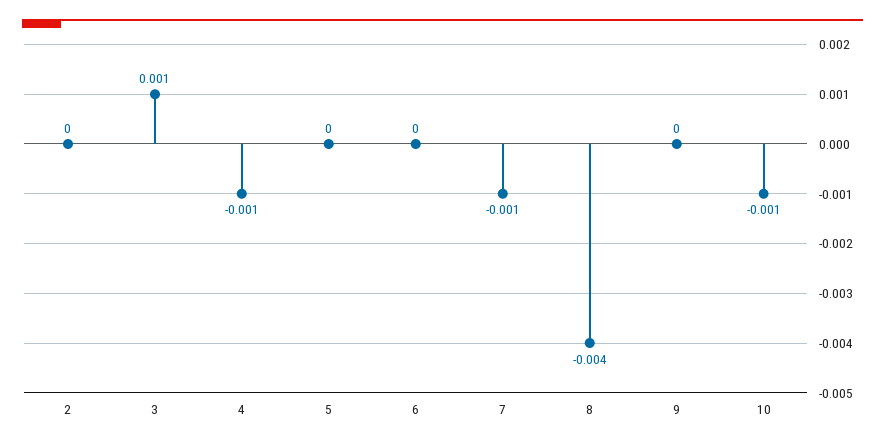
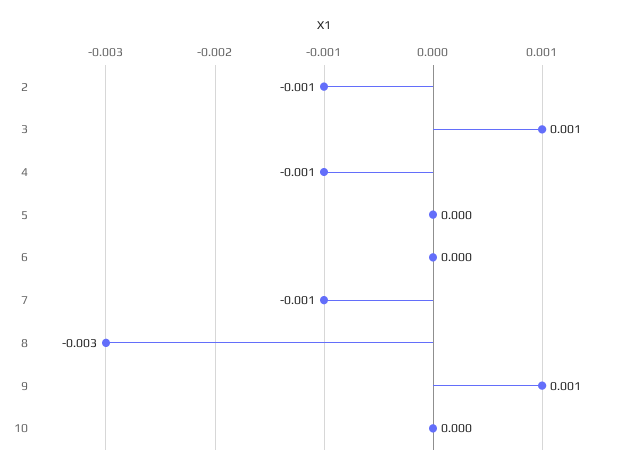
  {
-   "2": 0,
+   "2": -0.001,
    "3": 0.001,
    "4": -0.001,
    "5": 0,
    "6": 0,
    "7": -0.001,
-   "8": -0.004,
+   "8": -0.003,
-   "9": 0,
+   "9": 0.001,
-   "10": -0.001
+   "10": 0
  }

